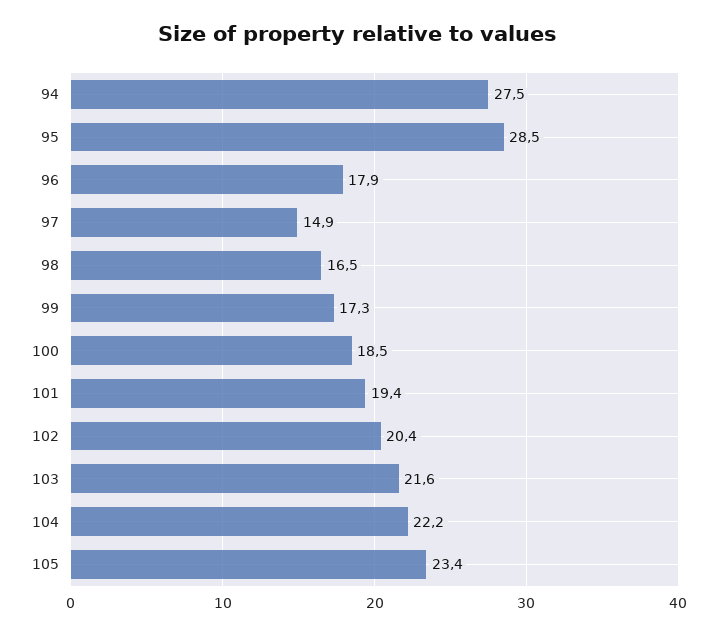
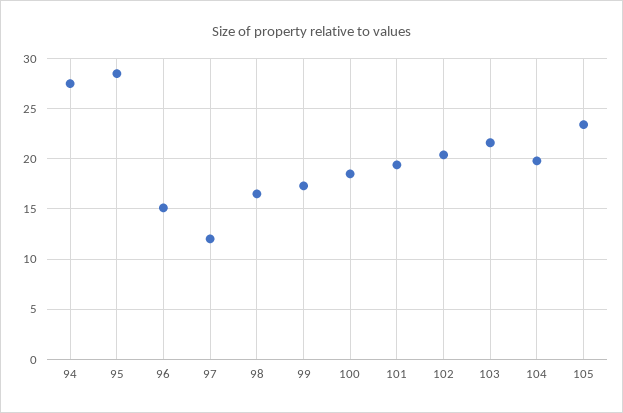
  {
    "94": 27.5,
    "95": 28.5,
-   "96": 17.9,
+   "96": 15,
-   "97": 14.9,
+   "97": 12,
    "98": 16.5,
    "99": 17.3,
    "100": 18.5,
    "101": 19.4,
    "102": 20.4,
    "103": 21.6,
-   "104": 22.2,
+   "104": 20,
    "105": 23.4
  }

